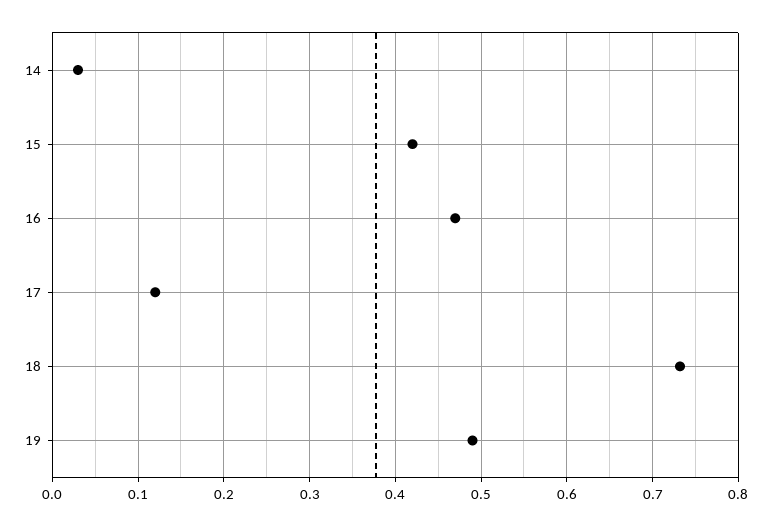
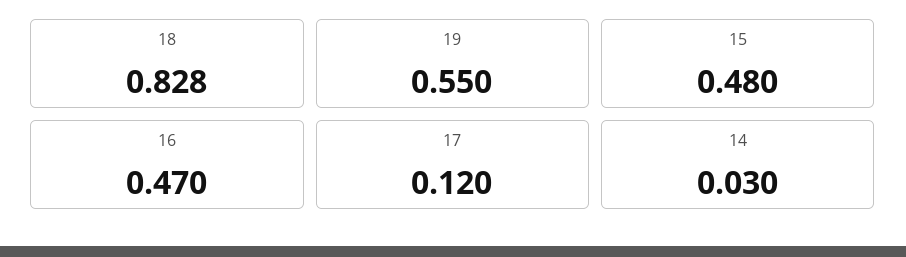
  {
    "14": 0.03,
-   "15": 0.42,
+   "15": 0.48,
    "16": 0.47,
    "17": 0.12,
-   "18": 0.73,
+   "18": 0.828,
-   "19": 0.49
+   "19": 0.55
  }

